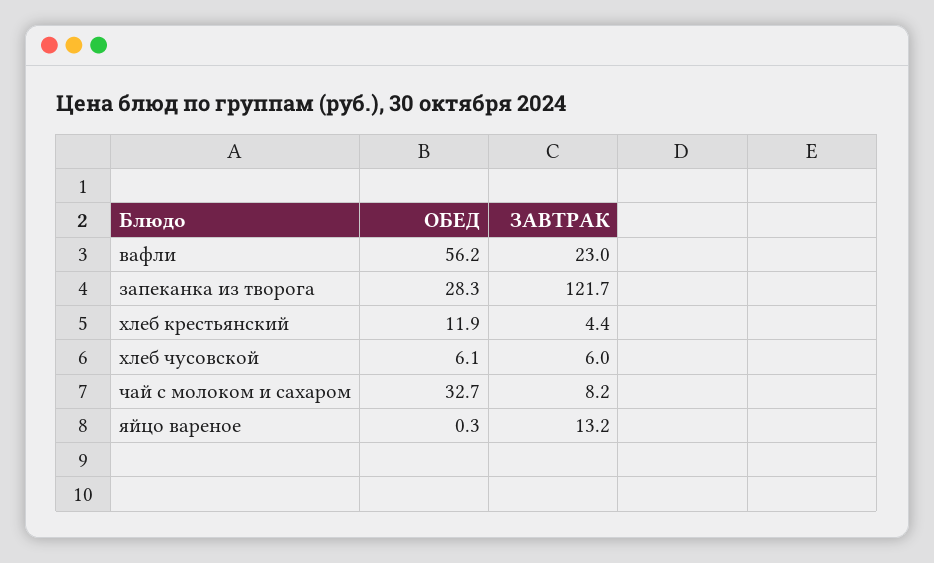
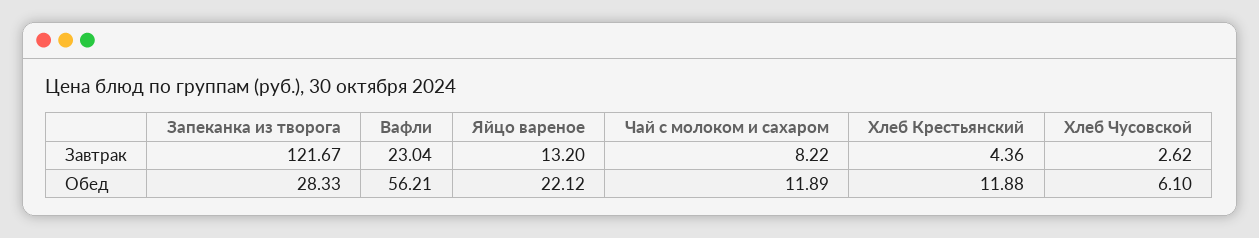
  {
    "ОБЕД": {
      "вафли": 56.21,
      "запеканка из творога": 28.33,
      "хлеб крестьянский": 11.88,
      "хлеб чусовской": 6.1,
-     "чай с молоком и сахаром": 32.7,
+     "чай с молоком и сахаром": 11.89,
-     "яйцо вареное": 0.3
+     "яйцо вареное": 22.12
    },
    "ЗАВТРАК": {
      "вафли": 23.04,
      "запеканка из творога": 121.67,
      "хлеб крестьянский": 4.36,
-     "хлеб чусовской": 6,
+     "хлеб чусовской": 2.62,
      "чай с молоком и сахаром": 8.22,
      "яйцо вареное": 13.2
    }
  }

